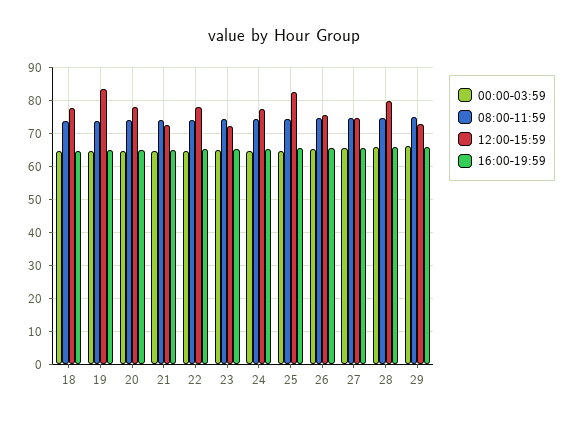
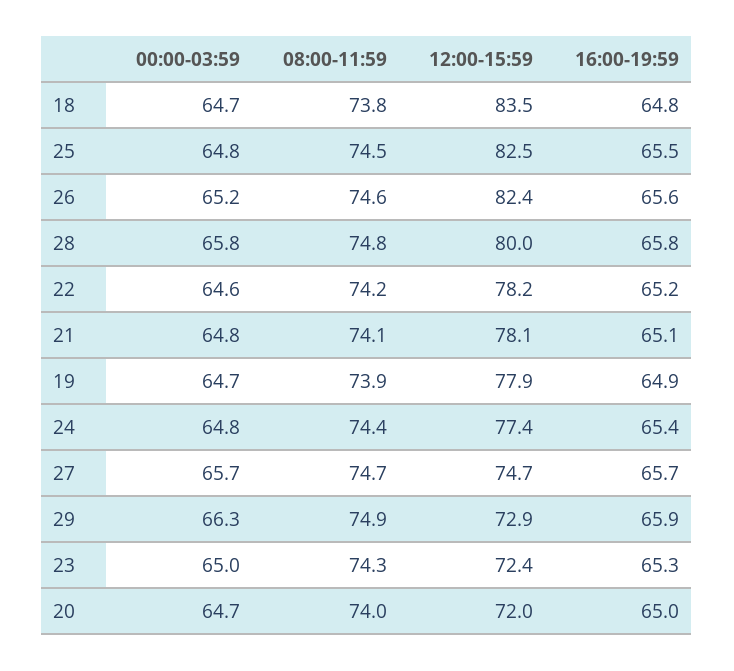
  {
    "00:00-03:59": {
      "18": 64.7,
      "19": 64.7,
      "20": 64.7,
      "21": 64.8,
      "22": 64.6,
      "23": 65,
      "24": 64.8,
      "25": 64.8,
      "26": 65.2,
      "27": 65.7,
      "28": 65.8,
      "29": 66.3
    },
    "08:00-11:59": {
      "18": 73.8,
      "19": 73.9,
      "20": 74,
      "21": 74.1,
      "22": 74.2,
      "23": 74.3,
      "24": 74.4,
      "25": 74.5,
      "26": 74.6,
      "27": 74.7,
      "28": 74.8,
      "29": 74.9
    },
    "12:00-15:59": {
-     "18": 78,
+     "18": 83.5,
-     "19": 84,
+     "19": 77.9,
-     "20": 78,
+     "20": 72,
-     "21": 72,
+     "21": 78.1,
      "22": 78.2,
      "23": 72.4,
      "24": 77.4,
      "25": 82.5,
-     "26": 76,
+     "26": 82.4,
      "27": 74.7,
      "28": 80,
      "29": 72.9
    },
    "16:00-19:59": {
      "18": 64.8,
      "19": 64.9,
      "20": 65,
      "21": 65.1,
      "22": 65.2,
      "23": 65.3,
      "24": 65.4,
      "25": 65.5,
      "26": 65.6,
      "27": 65.7,
      "28": 65.8,
      "29": 65.9
    }
  }

